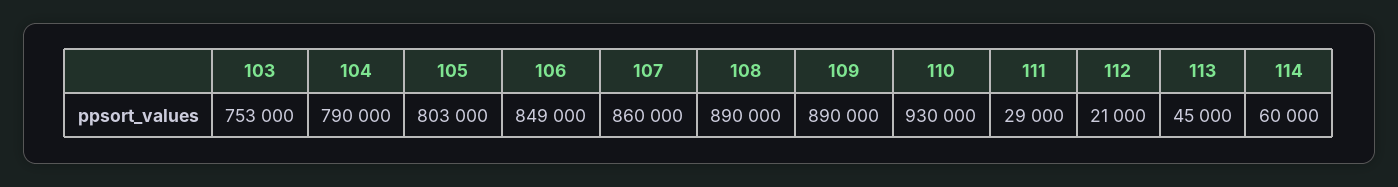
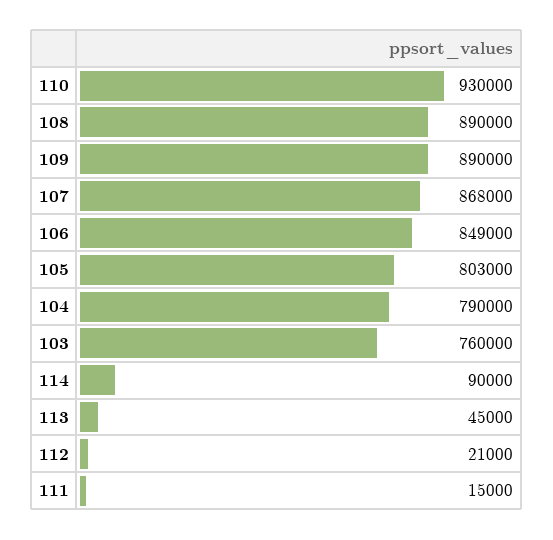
  {
-   "103": 753000,
+   "103": 760000,
    "104": 790000,
    "105": 803000,
    "106": 849000,
-   "107": 860000,
+   "107": 868000,
    "108": 890000,
    "109": 890000,
    "110": 930000,
-   "111": 29000,
+   "111": 15000,
    "112": 21000,
    "113": 45000,
-   "114": 60000
+   "114": 90000
  }

